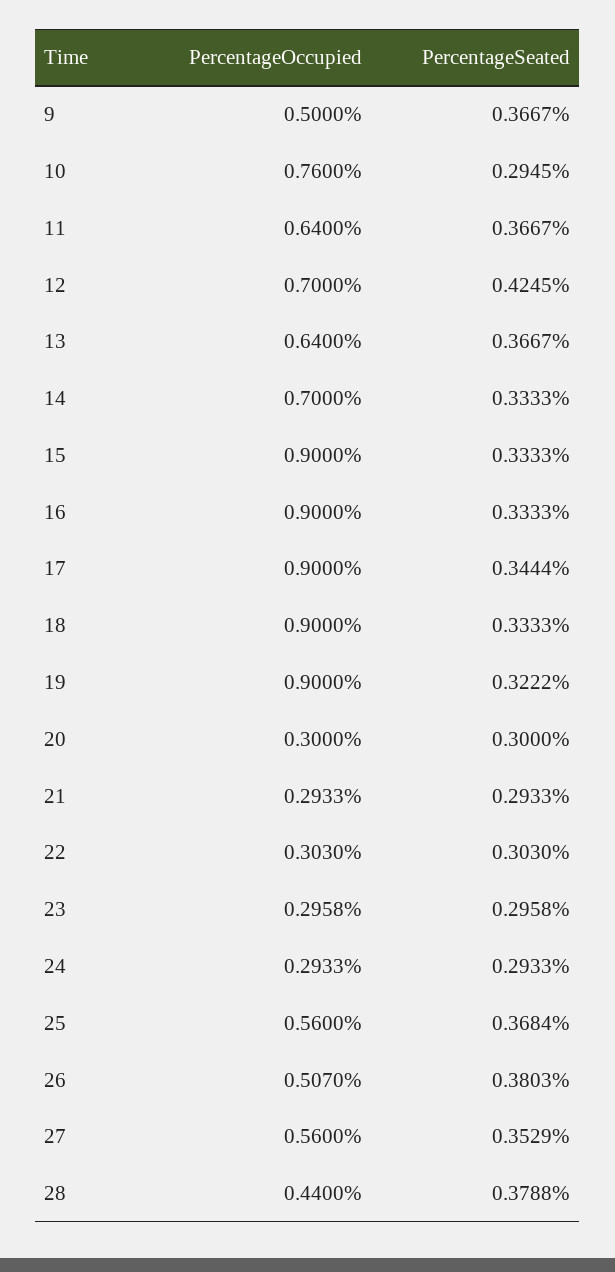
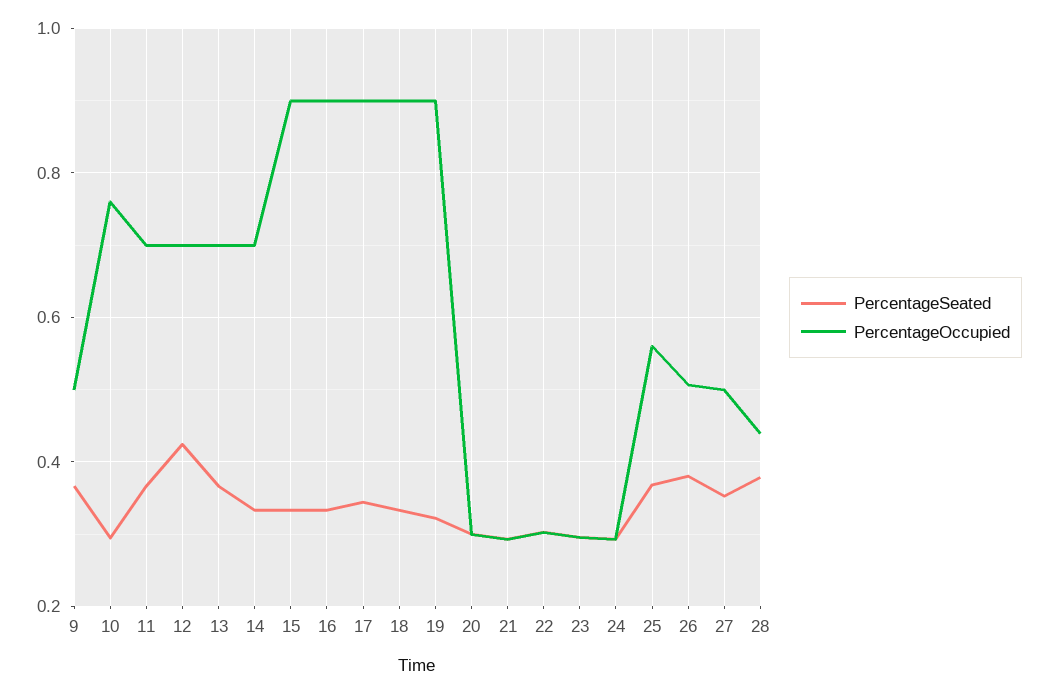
  {
    "PercentageOccupied": {
      "9": 0.5,
      "10": 0.76,
-     "11": 0.64,
+     "11": 0.7,
      "12": 0.7,
-     "13": 0.64,
+     "13": 0.7,
      "14": 0.7,
      "15": 0.9,
      "16": 0.9,
      "17": 0.9,
      "18": 0.9,
      "19": 0.9,
      "20": 0.3,
      "21": 0.2933,
      "22": 0.303,
      "23": 0.2958,
      "24": 0.2933,
      "25": 0.56,
      "26": 0.507,
-     "27": 0.56,
+     "27": 0.5,
      "28": 0.44
    },
    "PercentageSeated": {
      "9": 0.3667,
      "10": 0.2945,
      "11": 0.3667,
      "12": 0.4245,
      "13": 0.3667,
      "14": 0.3333,
      "15": 0.3333,
      "16": 0.3333,
      "17": 0.3444,
      "18": 0.3333,
      "19": 0.3222,
      "20": 0.3,
      "21": 0.2933,
      "22": 0.303,
      "23": 0.2958,
      "24": 0.2933,
      "25": 0.3684,
      "26": 0.3803,
      "27": 0.3529,
      "28": 0.3788
    }
  }

